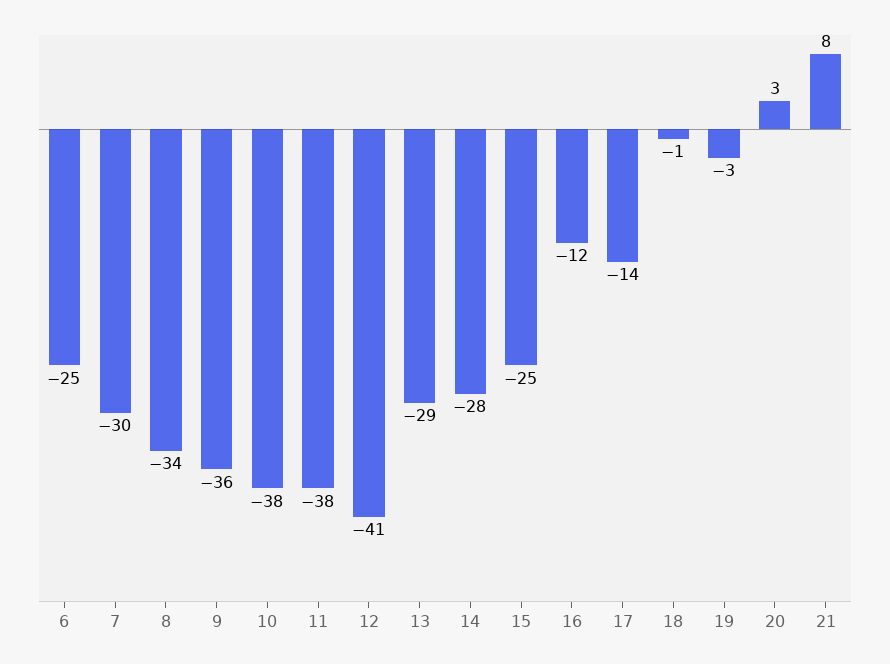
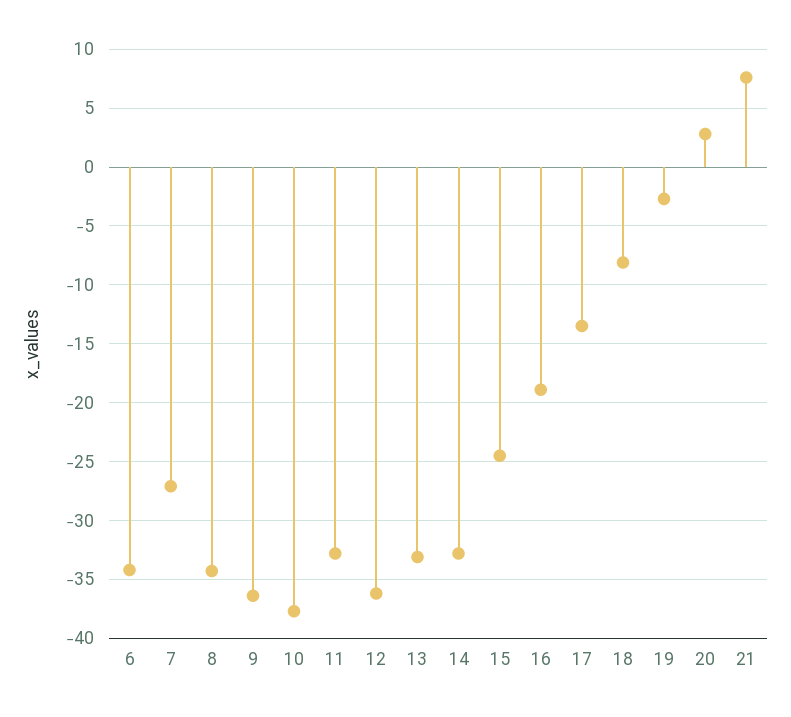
  {
-   "6": -25,
+   "6": -34,
-   "7": -30,
+   "7": -27,
    "8": -34,
    "9": -36,
    "10": -38,
-   "11": -38,
+   "11": -33,
-   "12": -41,
+   "12": -36,
-   "13": -29,
+   "13": -33,
-   "14": -28,
+   "14": -33,
    "15": -25,
-   "16": -12,
+   "16": -19,
    "17": -14,
-   "18": -1,
+   "18": -8,
    "19": -3,
    "20": 3,
    "21": 8
  }

